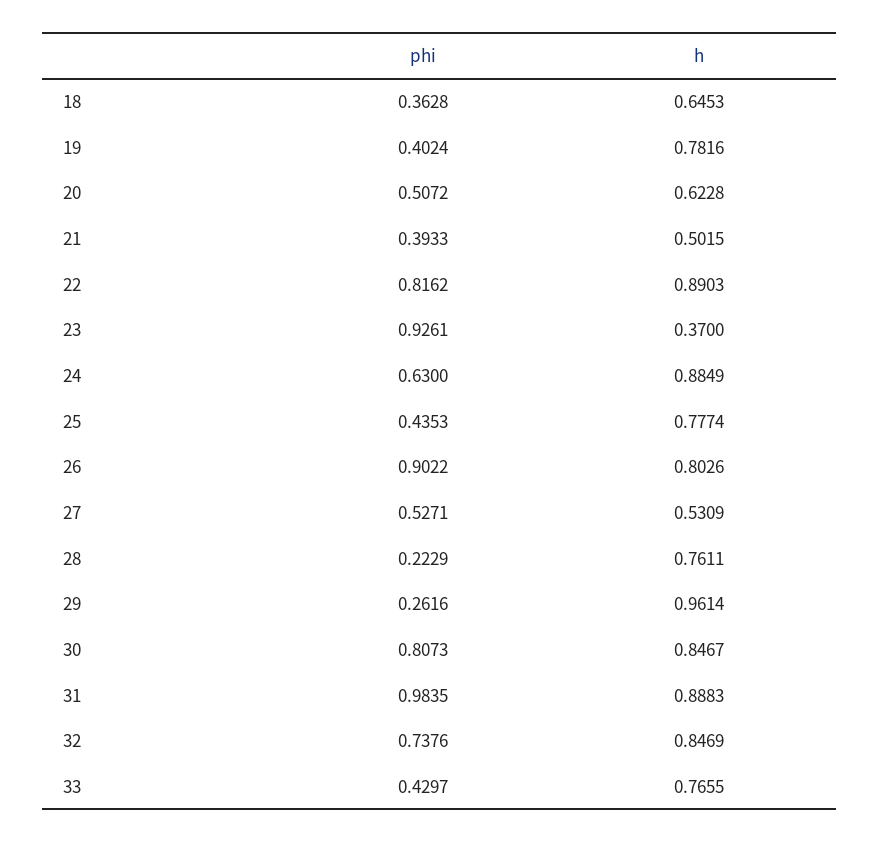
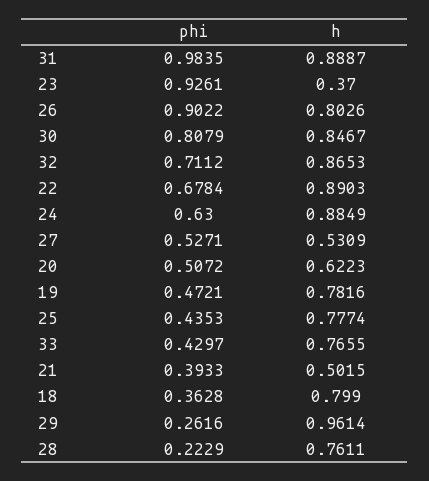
  {
    "phi": {
      "18": 0.3628,
-     "19": 0.4024,
+     "19": 0.4721,
      "20": 0.5072,
      "21": 0.3933,
-     "22": 0.8162,
+     "22": 0.6784,
      "23": 0.9261,
      "24": 0.63,
      "25": 0.4353,
      "26": 0.9022,
      "27": 0.5271,
      "28": 0.2229,
      "29": 0.2616,
-     "30": 0.8073,
+     "30": 0.8079,
      "31": 0.9835,
-     "32": 0.7376,
+     "32": 0.7112,
      "33": 0.4297
    },
    "h": {
-     "18": 0.6453,
+     "18": 0.799,
      "19": 0.7816,
-     "20": 0.6228,
+     "20": 0.6223,
      "21": 0.5015,
      "22": 0.8903,
      "23": 0.37,
      "24": 0.8849,
      "25": 0.7774,
      "26": 0.8026,
      "27": 0.5309,
      "28": 0.7611,
      "29": 0.9614,
      "30": 0.8467,
-     "31": 0.8883,
+     "31": 0.8887,
-     "32": 0.8469,
+     "32": 0.8653,
      "33": 0.7655
    }
  }

